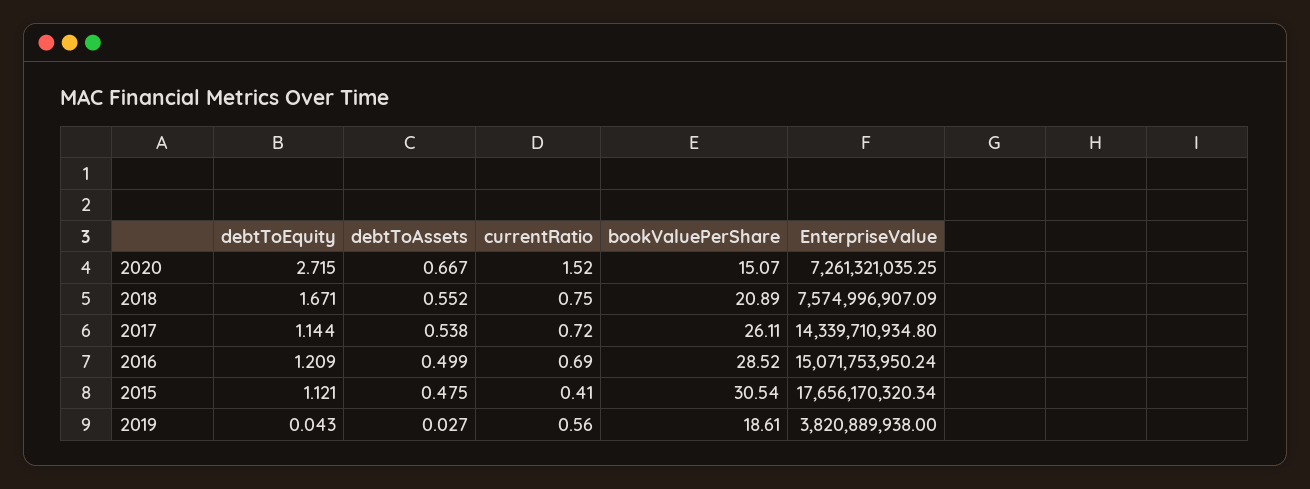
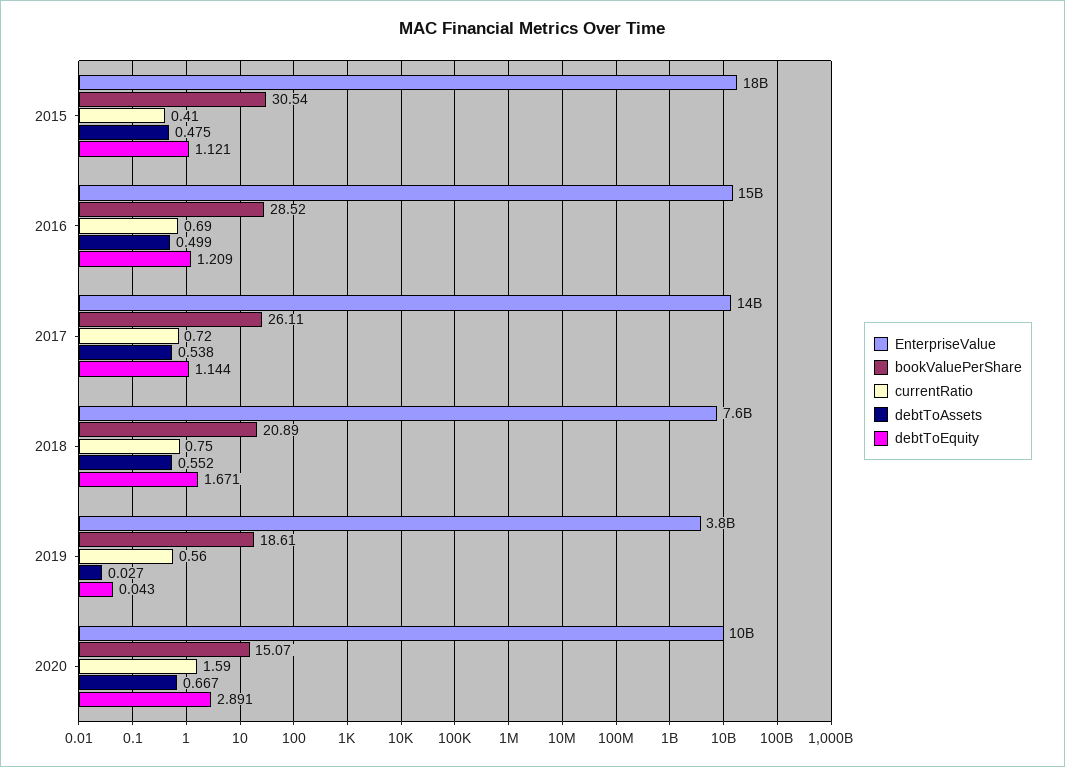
  {
    "debtToEquity": {
-     "2020": 2.715,
+     "2020": 2.891,
      "2018": 1.671,
      "2017": 1.144,
      "2016": 1.209,
      "2015": 1.121,
      "2019": 0.043
    },
    "debtToAssets": {
      "2020": 0.667,
      "2018": 0.552,
      "2017": 0.538,
      "2016": 0.499,
      "2015": 0.475,
      "2019": 0.027
    },
    "currentRatio": {
-     "2020": 1.52,
+     "2020": 1.59,
      "2018": 0.75,
      "2017": 0.72,
      "2016": 0.69,
      "2015": 0.41,
      "2019": 0.56
    },
    "bookValuePerShare": {
      "2020": 15.07,
      "2018": 20.89,
      "2017": 26.11,
      "2016": 28.52,
      "2015": 30.54,
      "2019": 18.61
    },
    "EnterpriseValue": {
-     "2020": 7261321035.25,
+     "2020": 10000000000,
      "2018": 7574996907.09,
      "2017": 14339710934.8,
      "2016": 15071753950.24,
      "2015": 17656170320.34,
      "2019": 3820889938
    }
  }

